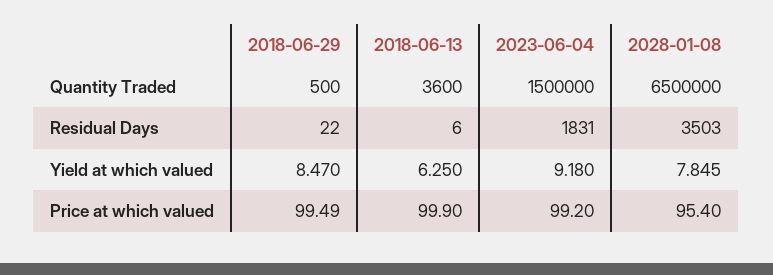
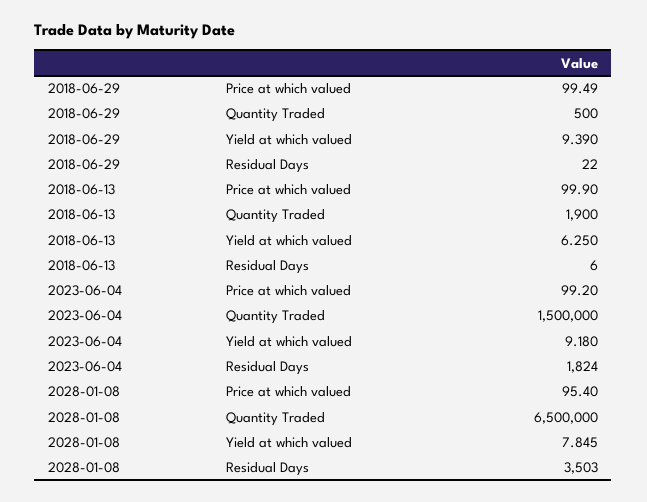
  {
    "2018-06-29": {
      "Quantity Traded": 500,
      "Residual Days": 22,
-     "Yield at which valued": 8.47,
+     "Yield at which valued": 9.39,
      "Price at which valued": 99.49
    },
    "2018-06-13": {
-     "Quantity Traded": 3600,
+     "Quantity Traded": 1900,
      "Residual Days": 6,
      "Yield at which valued": 6.25,
      "Price at which valued": 99.9
    },
    "2023-06-04": {
      "Quantity Traded": 1500000,
-     "Residual Days": 1831,
+     "Residual Days": 1824,
      "Yield at which valued": 9.18,
      "Price at which valued": 99.2
    },
    "2028-01-08": {
      "Quantity Traded": 6500000,
      "Residual Days": 3503,
      "Yield at which valued": 7.845,
      "Price at which valued": 95.4
    }
  }

